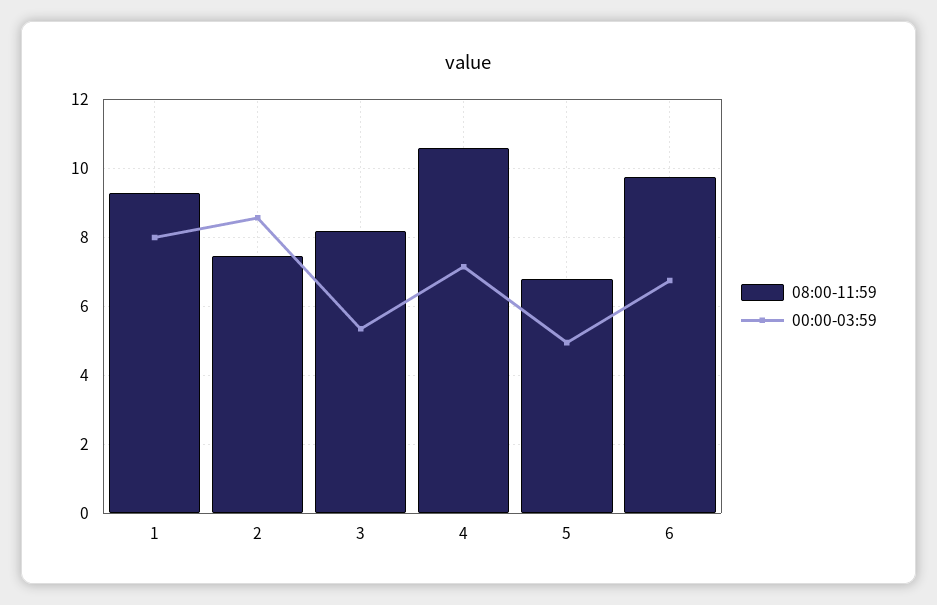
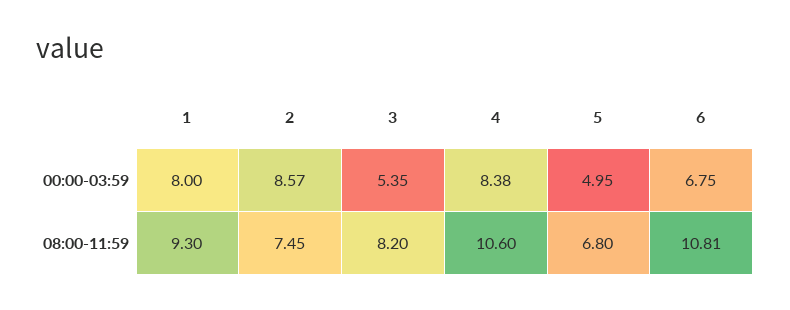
  {
    "08:00-11:59": {
      "1": 9.3,
      "2": 7.45,
      "3": 8.2,
      "4": 10.6,
      "5": 6.8,
-     "6": 9.8
+     "6": 10.81
    },
    "00:00-03:59": {
      "1": 8,
      "2": 8.57,
      "3": 5.35,
-     "4": 7.2,
+     "4": 8.38,
      "5": 4.95,
      "6": 6.75
    }
  }

